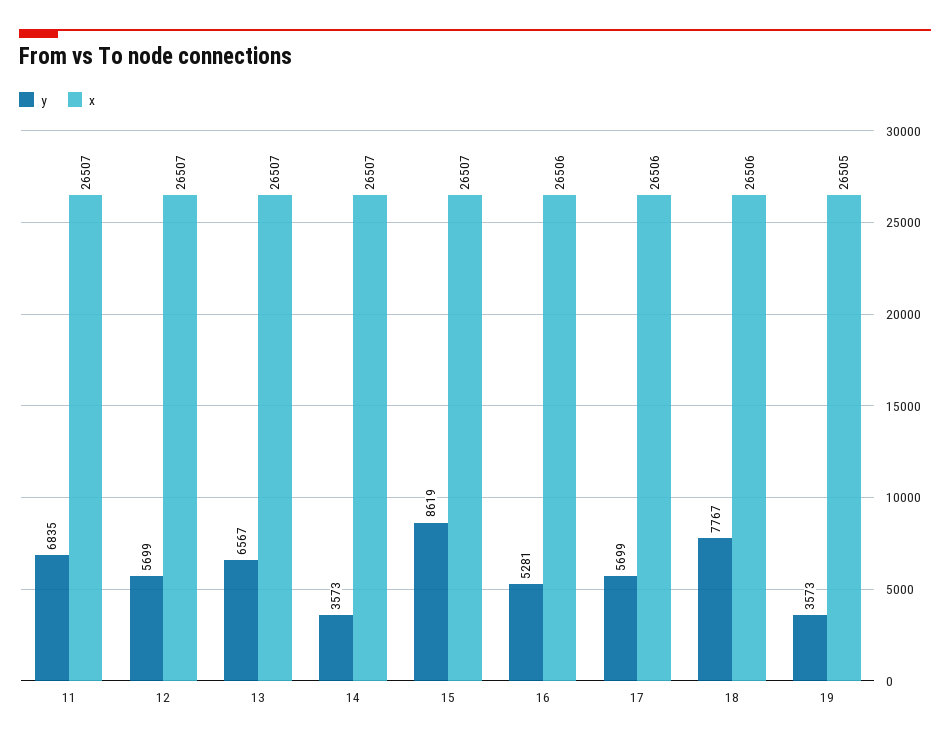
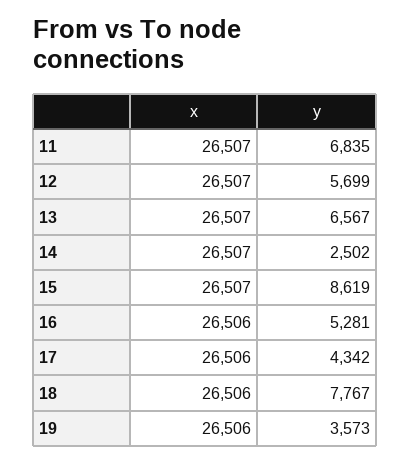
  {
    "y": {
      "11": 6835,
      "12": 5699,
      "13": 6567,
-     "14": 3573,
+     "14": 2502,
      "15": 8619,
      "16": 5281,
-     "17": 5699,
+     "17": 4342,
      "18": 7767,
      "19": 3573
    },
    "x": {
      "11": 26507,
      "12": 26507,
      "13": 26507,
      "14": 26507,
      "15": 26507,
      "16": 26506,
      "17": 26506,
      "18": 26506,
-     "19": 26505
+     "19": 26506
    }
  }

